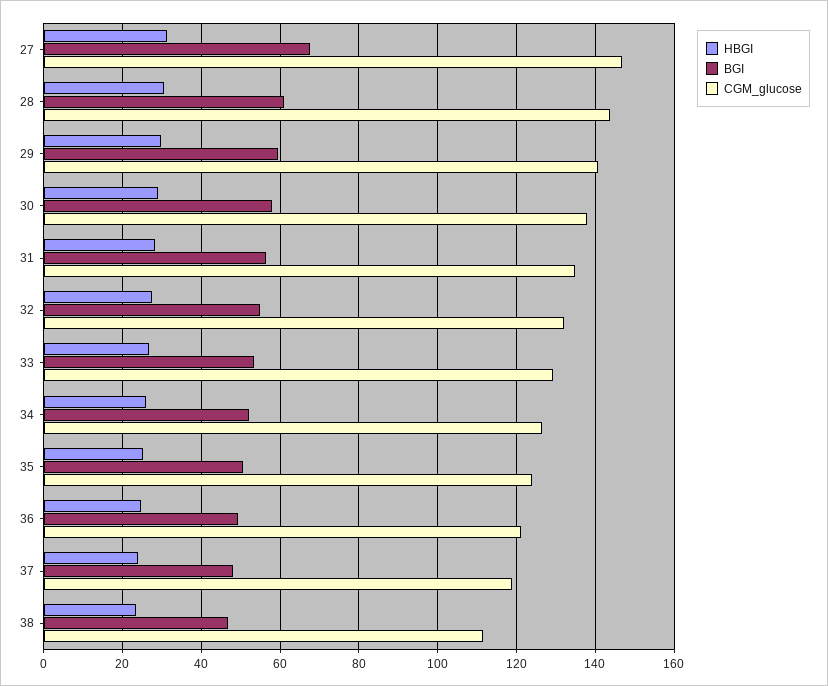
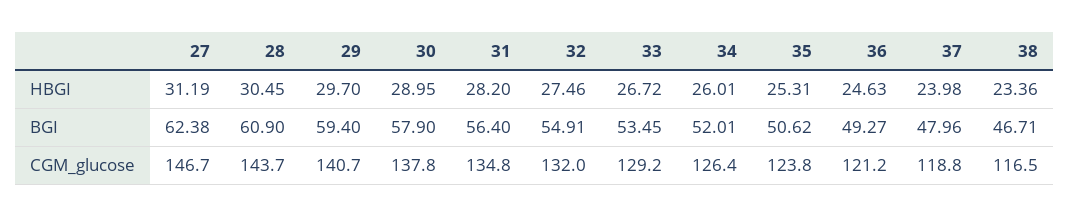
  {
    "HBGI": {
      "27": 31.19,
      "28": 30.45,
      "29": 29.7,
      "30": 28.95,
      "31": 28.2,
      "32": 27.46,
      "33": 26.72,
      "34": 26.01,
      "35": 25.31,
      "36": 24.63,
      "37": 23.98,
      "38": 23.36
    },
    "BGI": {
-     "27": 68,
+     "27": 62.38,
      "28": 60.9,
      "29": 59.4,
      "30": 57.9,
      "31": 56.4,
      "32": 54.91,
      "33": 53.45,
      "34": 52.01,
      "35": 50.62,
      "36": 49.27,
      "37": 47.96,
      "38": 46.71
    },
    "CGM_glucose": {
      "27": 146.7,
      "28": 143.7,
      "29": 140.7,
      "30": 137.8,
      "31": 134.8,
      "32": 132,
      "33": 129.2,
      "34": 126.4,
      "35": 123.8,
      "36": 121.2,
      "37": 118.8,
-     "38": 112
+     "38": 116.5
    }
  }

